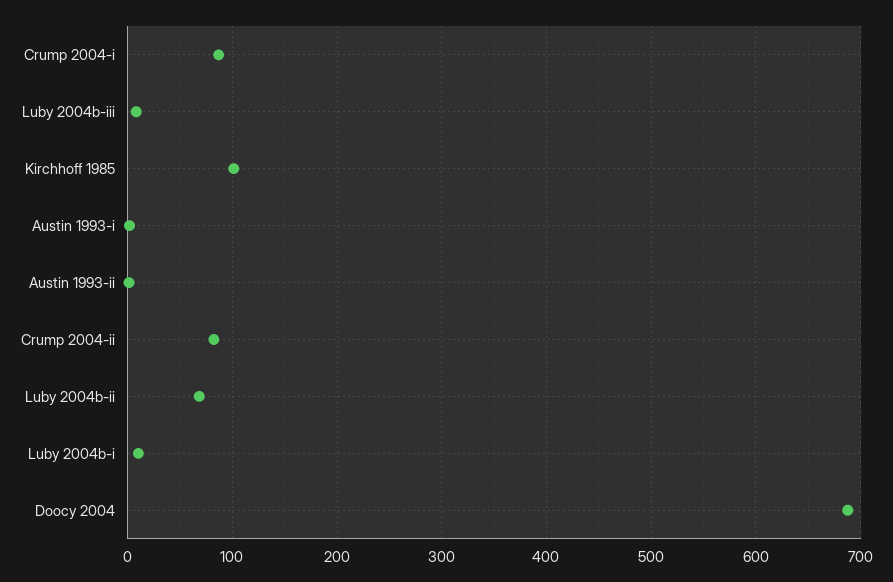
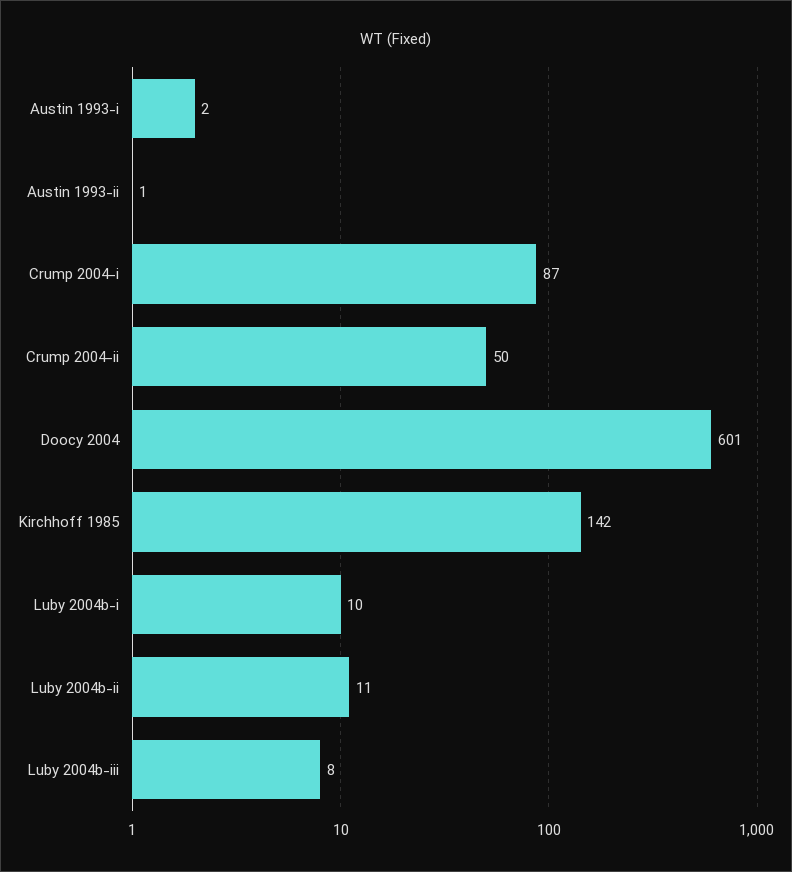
  {
    "Crump 2004-i": 87,
    "Luby 2004b-iii": 8,
-   "Kirchhoff 1985": 100,
+   "Kirchhoff 1985": 142,
    "Austin 1993-i": 2,
    "Austin 1993-ii": 1,
-   "Crump 2004-ii": 80,
+   "Crump 2004-ii": 50,
-   "Luby 2004b-ii": 70,
+   "Luby 2004b-ii": 11,
    "Luby 2004b-i": 10,
-   "Doocy 2004": 690
+   "Doocy 2004": 601
  }

